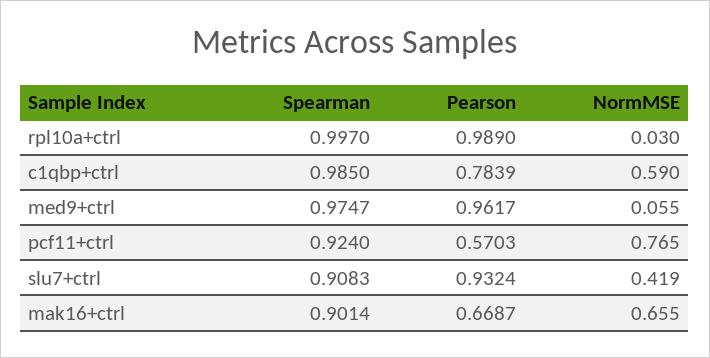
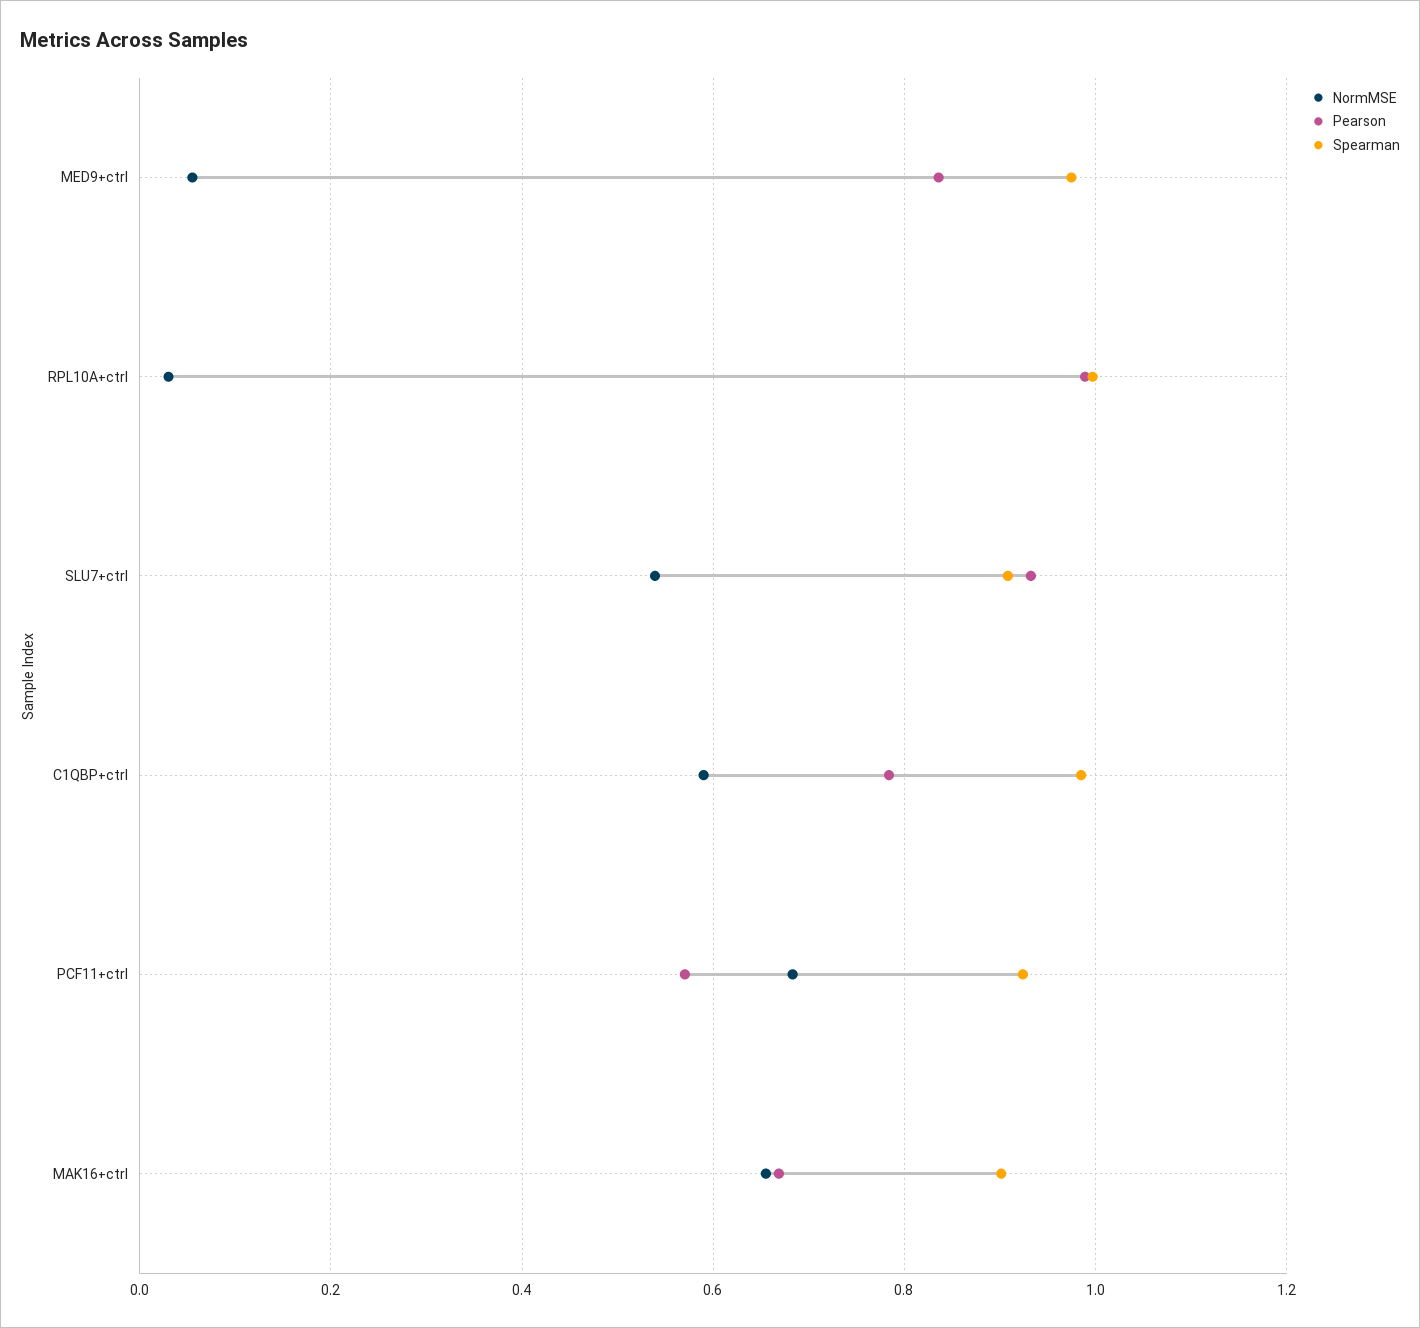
  {
    "Spearman": {
      "rpl10a+ctrl": 0.997,
      "c1qbp+ctrl": 0.985,
      "med9+ctrl": 0.9747,
      "pcf11+ctrl": 0.924,
      "slu7+ctrl": 0.9083,
      "mak16+ctrl": 0.9014
    },
    "Pearson": {
      "rpl10a+ctrl": 0.989,
      "c1qbp+ctrl": 0.7839,
-     "med9+ctrl": 0.9617,
+     "med9+ctrl": 0.84,
      "pcf11+ctrl": 0.5703,
      "slu7+ctrl": 0.9324,
      "mak16+ctrl": 0.6687
    },
    "NormMSE": {
      "rpl10a+ctrl": 0.03,
      "c1qbp+ctrl": 0.59,
      "med9+ctrl": 0.055,
-     "pcf11+ctrl": 0.765,
+     "pcf11+ctrl": 0.68,
-     "slu7+ctrl": 0.419,
+     "slu7+ctrl": 0.54,
      "mak16+ctrl": 0.655
    }
  }

